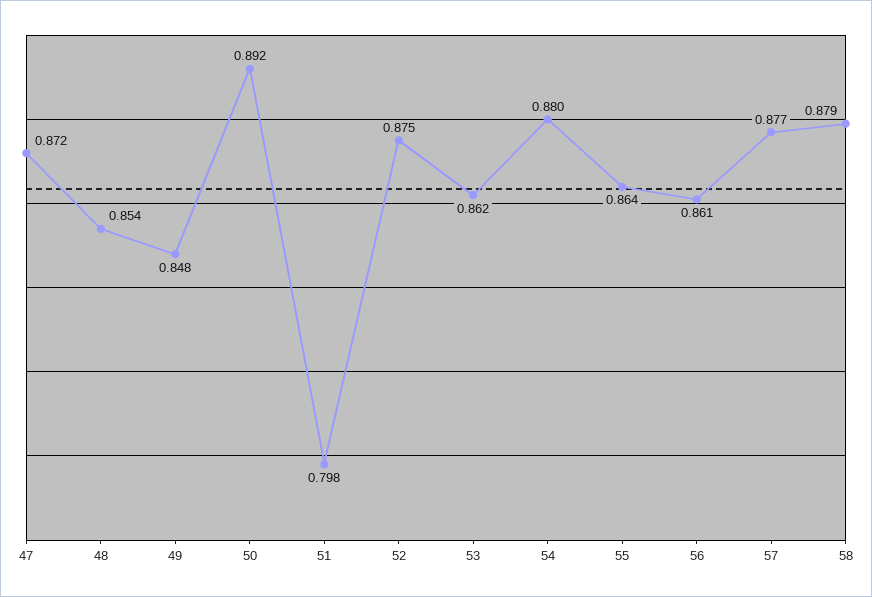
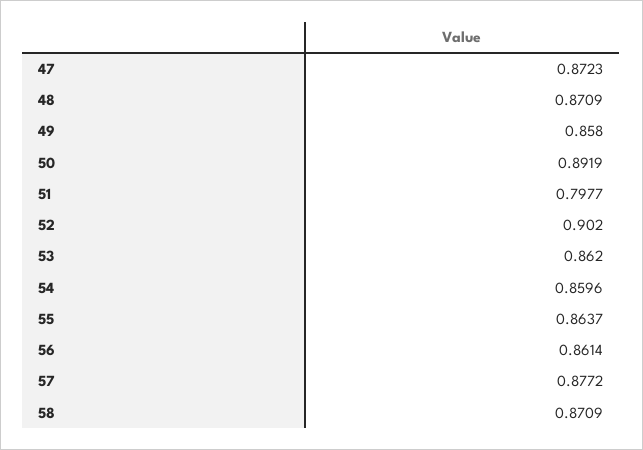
  {
    "47": 0.8723,
-   "48": 0.854,
+   "48": 0.8709,
-   "49": 0.848,
+   "49": 0.858,
    "50": 0.8919,
    "51": 0.7977,
-   "52": 0.875,
+   "52": 0.902,
    "53": 0.862,
-   "54": 0.88,
+   "54": 0.8596,
    "55": 0.8637,
    "56": 0.8614,
    "57": 0.8772,
-   "58": 0.879
+   "58": 0.8709
  }

